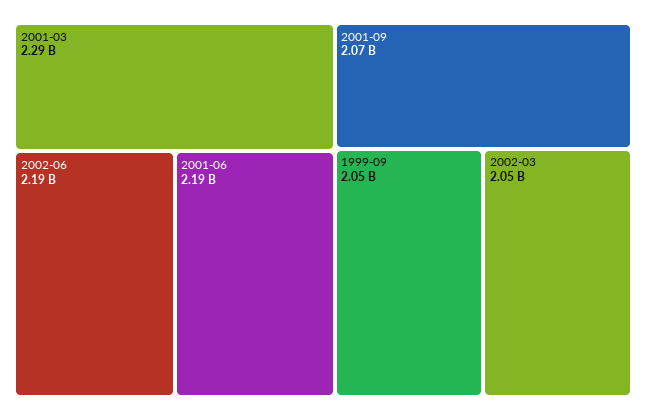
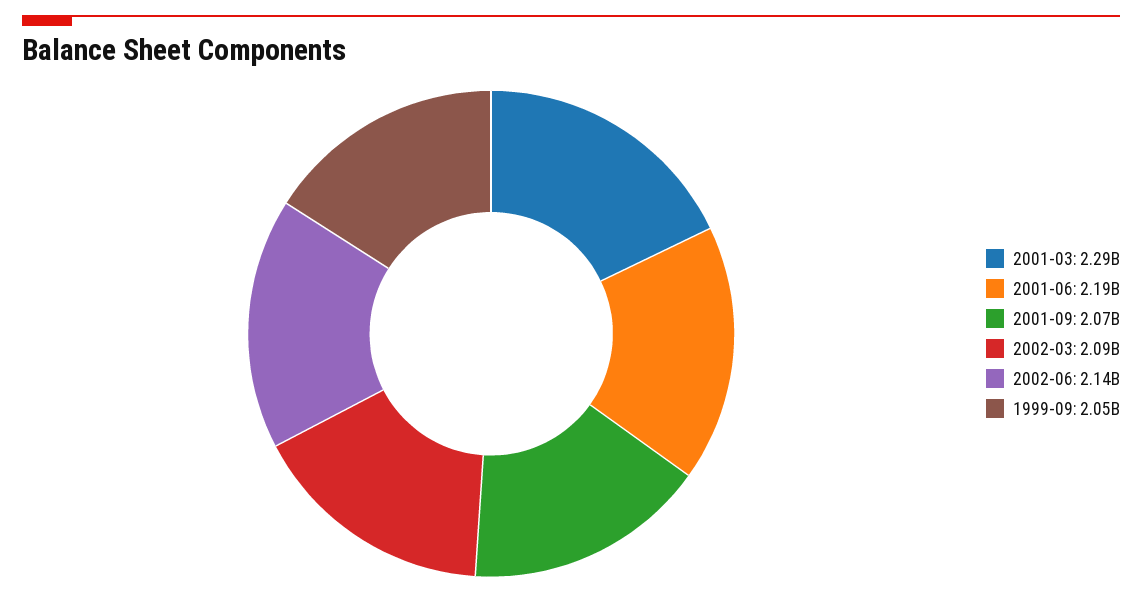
  {
    "2001-03": 2290000000,
-   "2002-06": 2190000000,
+   "2002-06": 2140000000,
    "2001-06": 2190000000,
    "2001-09": 2070000000,
    "1999-09": 2050000000,
-   "2002-03": 2050000000
+   "2002-03": 2090000000
  }

